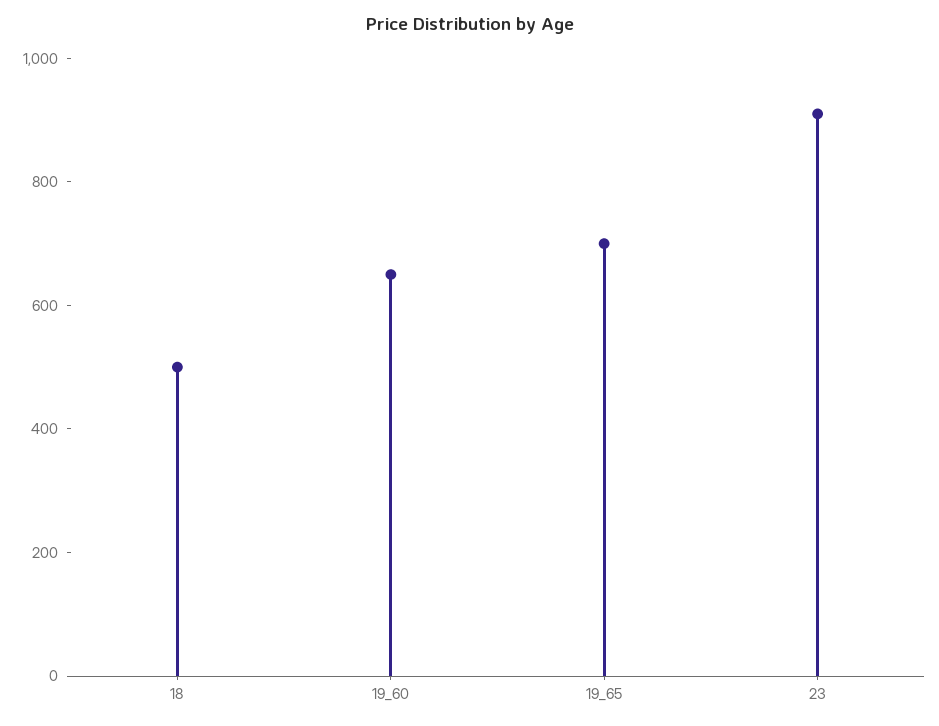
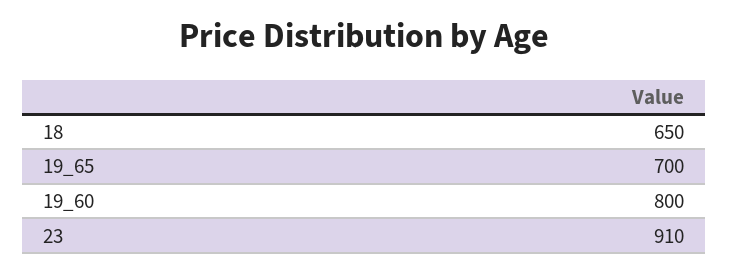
  {
-   "18": 500,
+   "18": 650,
-   "19_60": 650,
+   "19_60": 800,
    "19_65": 700,
    "23": 910
  }

